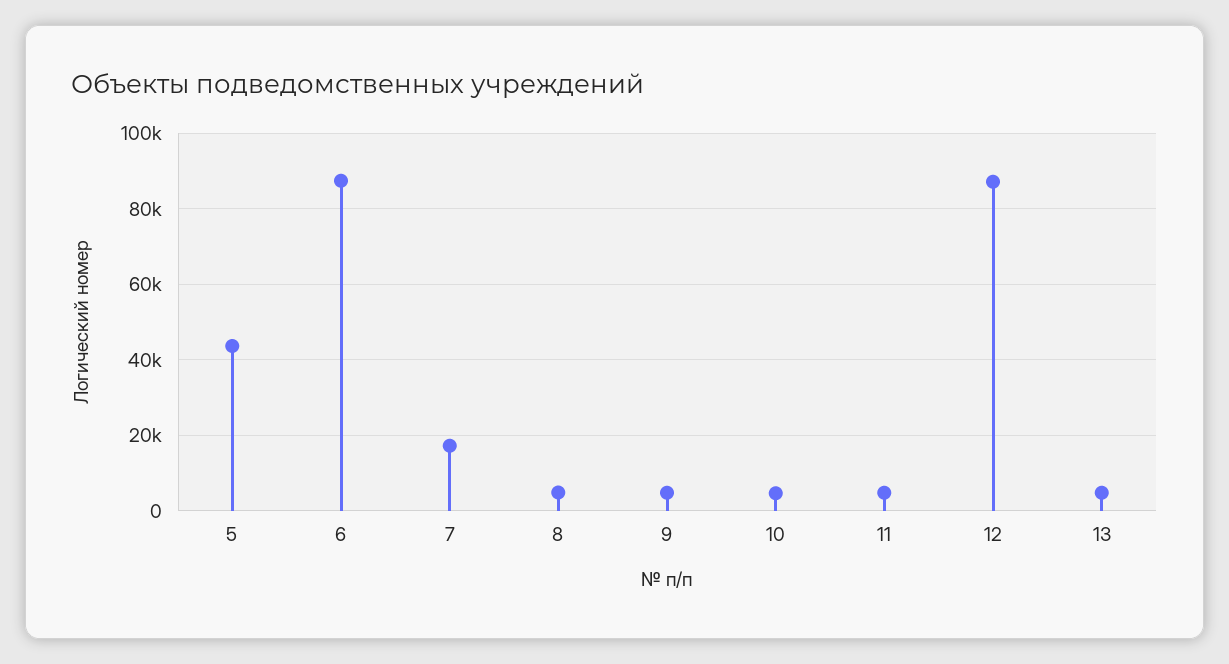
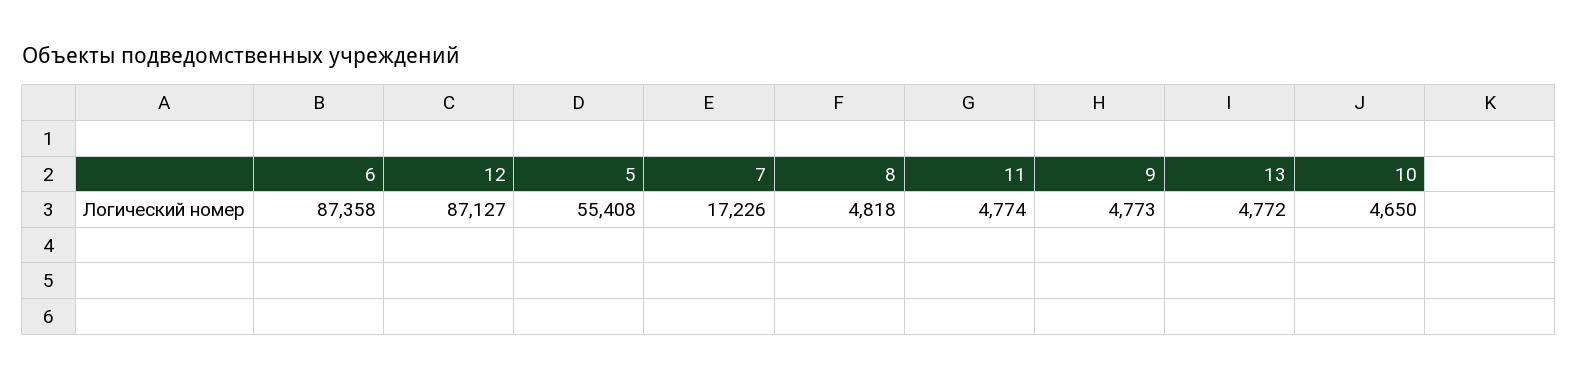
  {
-   "5": 44000,
+   "5": 55408,
    "6": 87358,
    "7": 17226,
    "8": 4818,
    "9": 4773,
    "10": 4650,
    "11": 4774,
    "12": 87127,
    "13": 4772
  }

